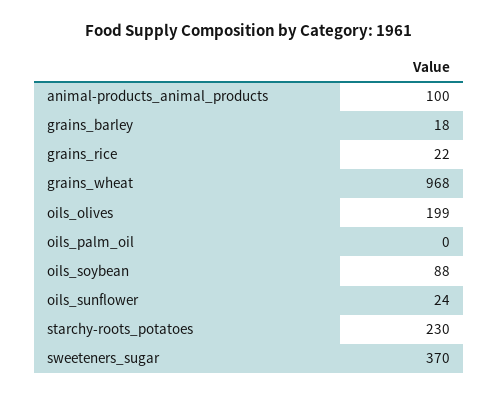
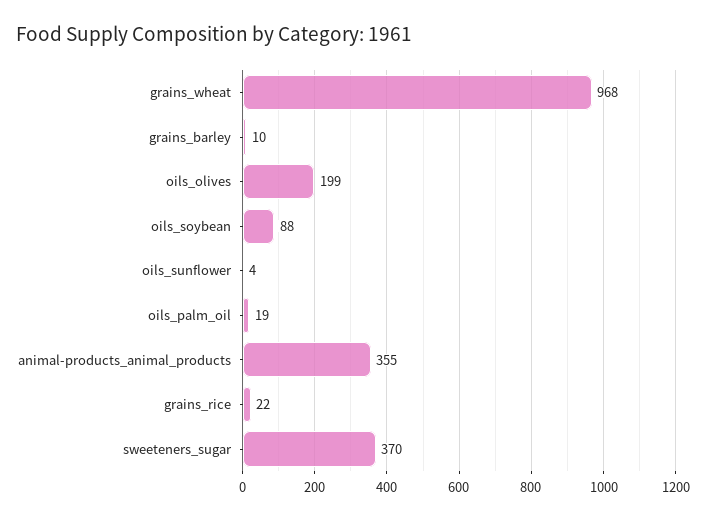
  {
-   "animal-products_animal_products": 100,
+   "animal-products_animal_products": 355,
-   "grains_barley": 18,
+   "grains_barley": 10,
    "grains_rice": 22,
    "grains_wheat": 968,
    "oils_olives": 199,
-   "oils_palm_oil": 0,
+   "oils_palm_oil": 19,
    "oils_soybean": 88,
-   "oils_sunflower": 24,
+   "oils_sunflower": 4,
-   "starchy-roots_potatoes": 230,
    "sweeteners_sugar": 370
  }

